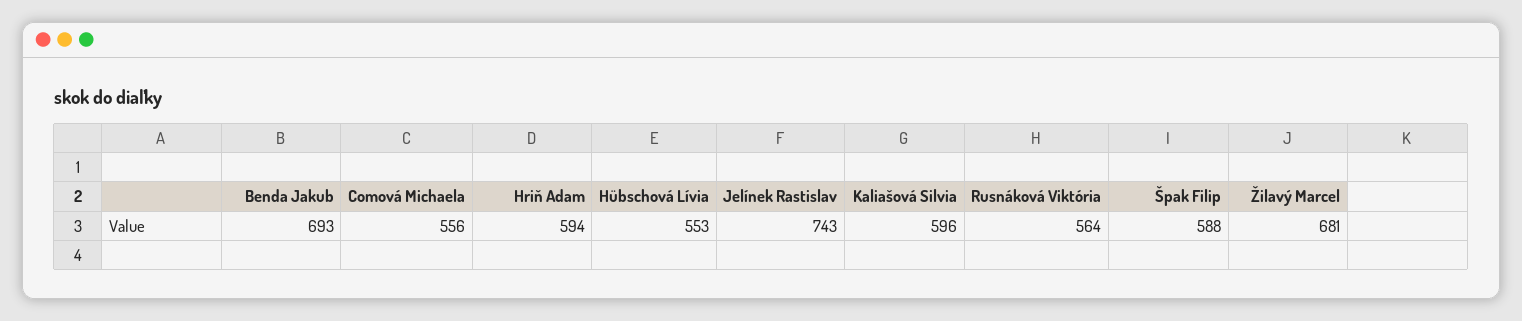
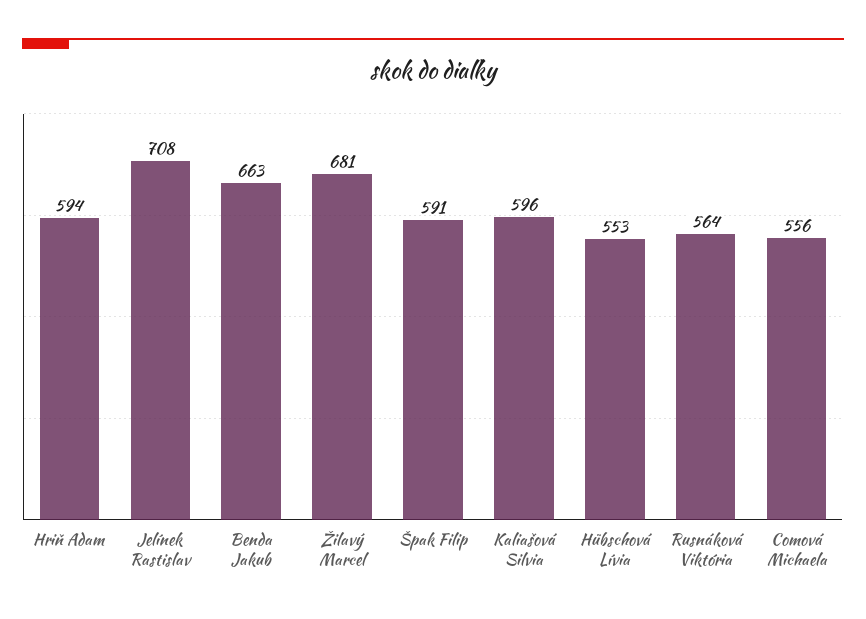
  {
-   "Benda Jakub": 693,
+   "Benda Jakub": 663,
    "Comová Michaela": 556,
    "Hriň Adam": 594,
    "Hübschová Lívia": 553,
-   "Jelínek Rastislav": 743,
+   "Jelínek Rastislav": 708,
    "Kaliašová Silvia": 596,
    "Rusnáková Viktória": 564,
-   "Špak Filip": 588,
+   "Špak Filip": 591,
    "Žilavý Marcel": 681
  }

